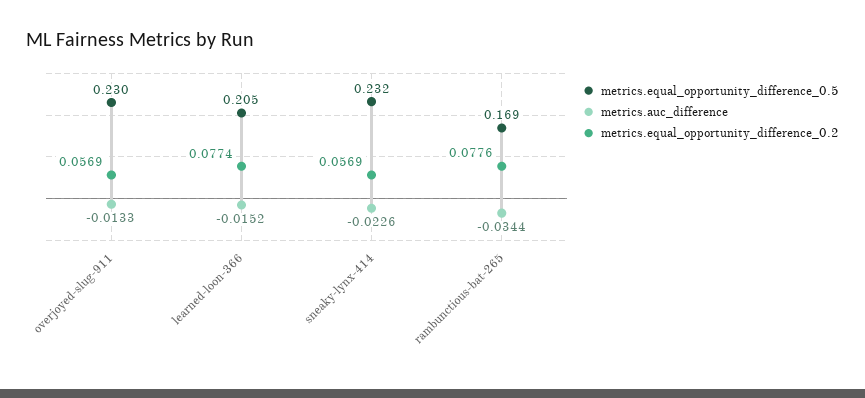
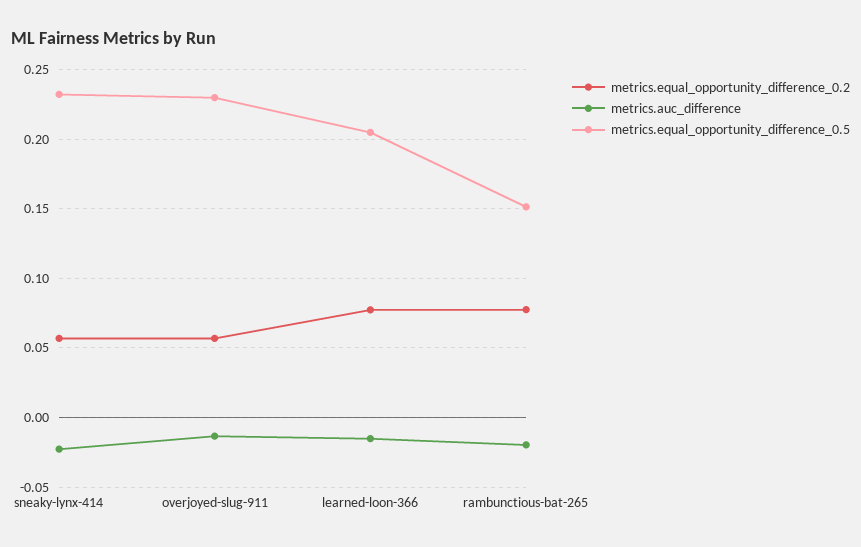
  {
    "metrics.equal_opportunity_difference_0.5": {
      "overjoyed-slug-911": 0.23,
      "learned-loon-366": 0.205,
      "sneaky-lynx-414": 0.232,
-     "rambunctious-bat-265": 0.169
+     "rambunctious-bat-265": 0.15
    },
    "metrics.auc_difference": {
      "overjoyed-slug-911": -0.0133,
      "learned-loon-366": -0.0152,
      "sneaky-lynx-414": -0.0226,
-     "rambunctious-bat-265": -0.0344
+     "rambunctious-bat-265": -0.02
    },
    "metrics.equal_opportunity_difference_0.2": {
      "overjoyed-slug-911": 0.0569,
      "learned-loon-366": 0.0774,
      "sneaky-lynx-414": 0.0569,
      "rambunctious-bat-265": 0.0776
    }
  }

